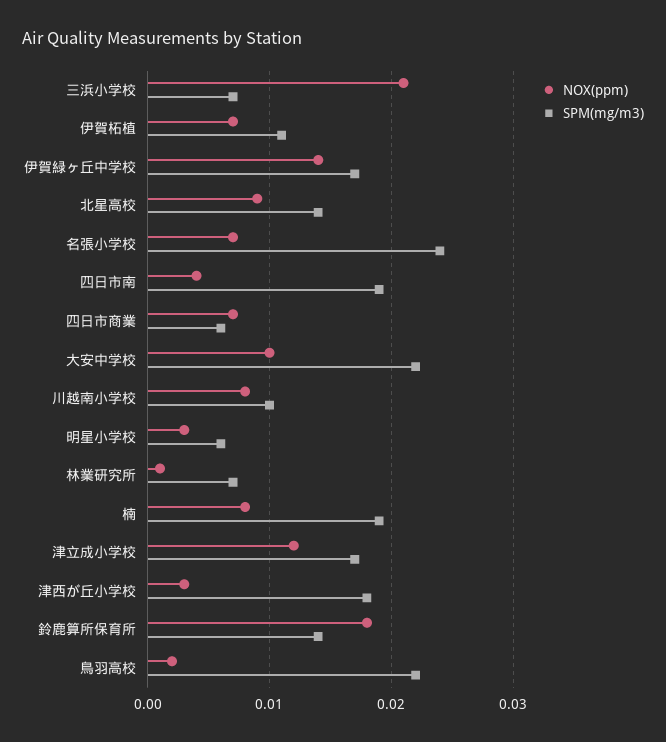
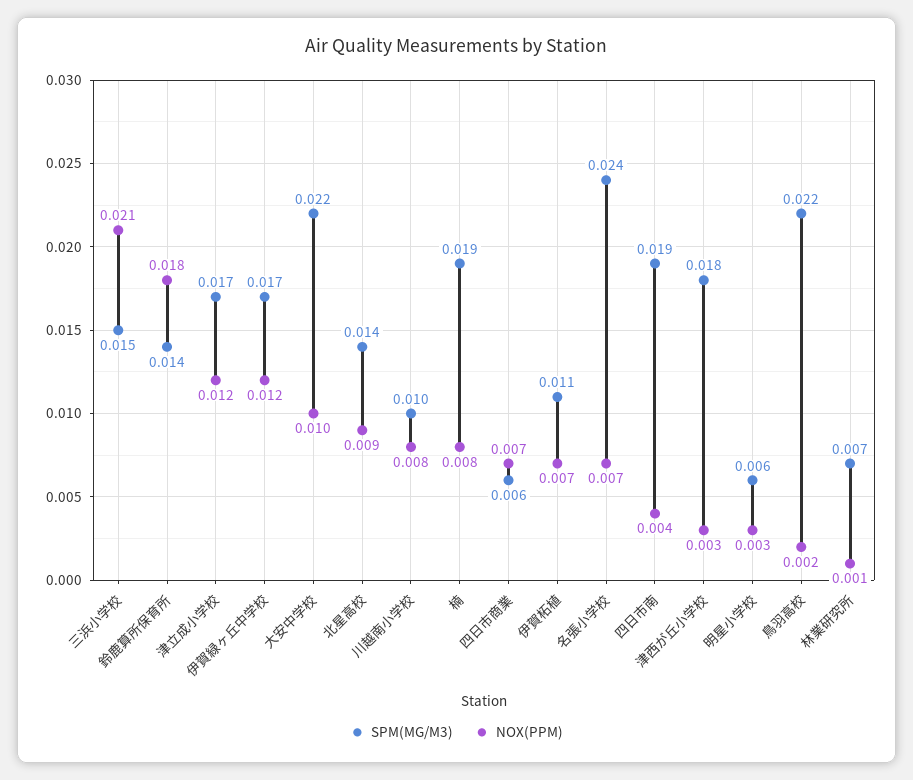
  {
    "NOX(ppm)": {
      "三浜小学校": 0.021,
      "伊賀柘植": 0.007,
-     "伊賀緑ヶ丘中学校": 0.014,
+     "伊賀緑ヶ丘中学校": 0.012,
      "北星高校": 0.009,
      "名張小学校": 0.007,
      "四日市南": 0.004,
      "四日市商業": 0.007,
      "大安中学校": 0.01,
      "川越南小学校": 0.008,
      "明星小学校": 0.003,
      "林業研究所": 0.001,
      "楠": 0.008,
      "津立成小学校": 0.012,
      "津西が丘小学校": 0.003,
      "鈴鹿算所保育所": 0.018,
      "鳥羽高校": 0.002
    },
    "SPM(mg/m3)": {
-     "三浜小学校": 0.007,
+     "三浜小学校": 0.015,
      "伊賀柘植": 0.011,
      "伊賀緑ヶ丘中学校": 0.017,
      "北星高校": 0.014,
      "名張小学校": 0.024,
      "四日市南": 0.019,
      "四日市商業": 0.006,
      "大安中学校": 0.022,
      "川越南小学校": 0.01,
      "明星小学校": 0.006,
      "林業研究所": 0.007,
      "楠": 0.019,
      "津立成小学校": 0.017,
      "津西が丘小学校": 0.018,
      "鈴鹿算所保育所": 0.014,
      "鳥羽高校": 0.022
    }
  }

